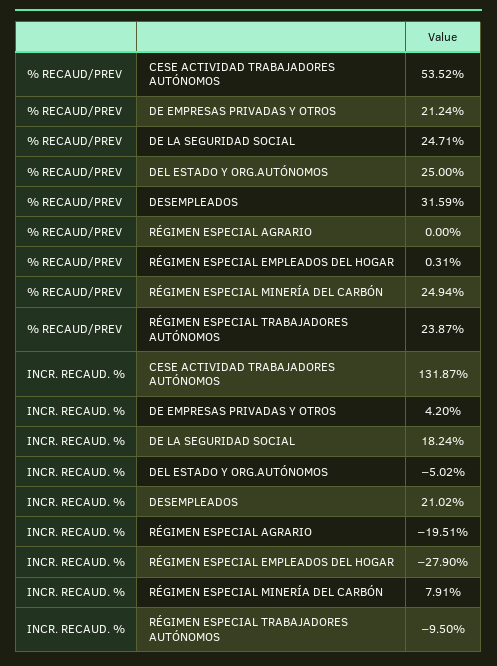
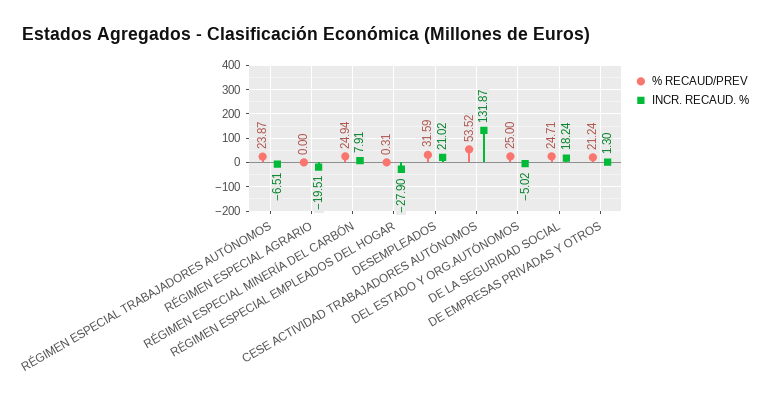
  {
    "% RECAUD/PREV": {
      "CESE ACTIVIDAD TRABAJADORES AUTÓNOMOS": 53.52,
      "DE EMPRESAS PRIVADAS Y OTROS": 21.24,
      "DE LA SEGURIDAD SOCIAL": 24.71,
      "DEL ESTADO Y ORG.AUTÓNOMOS": 25,
      "DESEMPLEADOS": 31.59,
      "RÉGIMEN ESPECIAL AGRARIO": 0,
      "RÉGIMEN ESPECIAL EMPLEADOS DEL HOGAR": 0.31,
      "RÉGIMEN ESPECIAL MINERÍA DEL CARBÓN": 24.94,
      "RÉGIMEN ESPECIAL TRABAJADORES AUTÓNOMOS": 23.87
    },
    "INCR. RECAUD. %": {
      "CESE ACTIVIDAD TRABAJADORES AUTÓNOMOS": 131.87,
-     "DE EMPRESAS PRIVADAS Y OTROS": 4.2,
+     "DE EMPRESAS PRIVADAS Y OTROS": 1.3,
      "DE LA SEGURIDAD SOCIAL": 18.24,
      "DEL ESTADO Y ORG.AUTÓNOMOS": -5.02,
      "DESEMPLEADOS": 21.02,
      "RÉGIMEN ESPECIAL AGRARIO": -19.51,
      "RÉGIMEN ESPECIAL EMPLEADOS DEL HOGAR": -27.9,
      "RÉGIMEN ESPECIAL MINERÍA DEL CARBÓN": 7.91,
-     "RÉGIMEN ESPECIAL TRABAJADORES AUTÓNOMOS": -9.5
+     "RÉGIMEN ESPECIAL TRABAJADORES AUTÓNOMOS": -6.51
    }
  }

